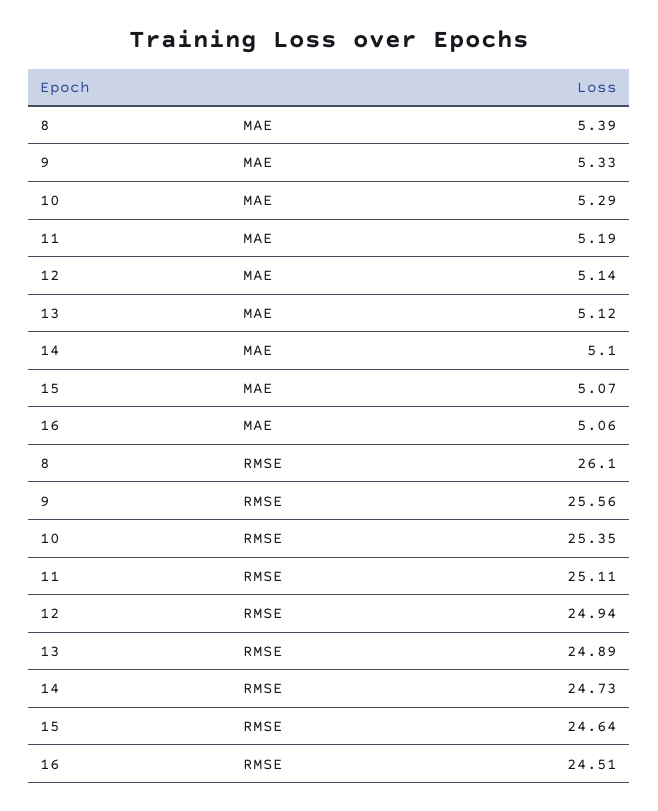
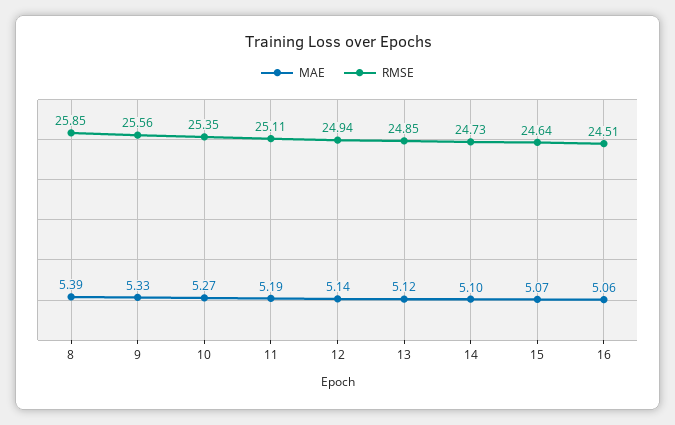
  {
    "MAE": {
      "8": 5.39,
      "9": 5.33,
-     "10": 5.29,
+     "10": 5.27,
      "11": 5.19,
      "12": 5.14,
      "13": 5.12,
      "14": 5.1,
      "15": 5.07,
      "16": 5.06
    },
    "RMSE": {
-     "8": 26.1,
+     "8": 25.85,
      "9": 25.56,
      "10": 25.35,
      "11": 25.11,
      "12": 24.94,
-     "13": 24.89,
+     "13": 24.85,
      "14": 24.73,
      "15": 24.64,
      "16": 24.51
    }
  }

